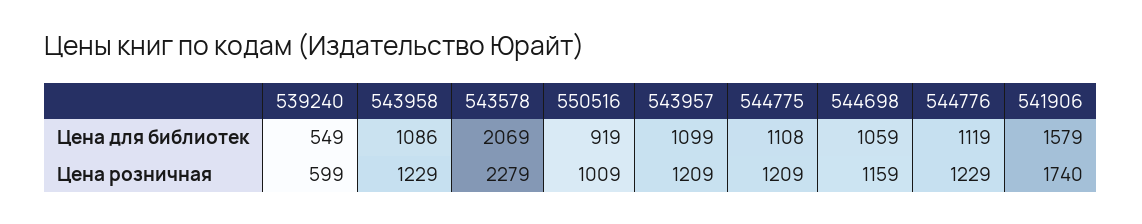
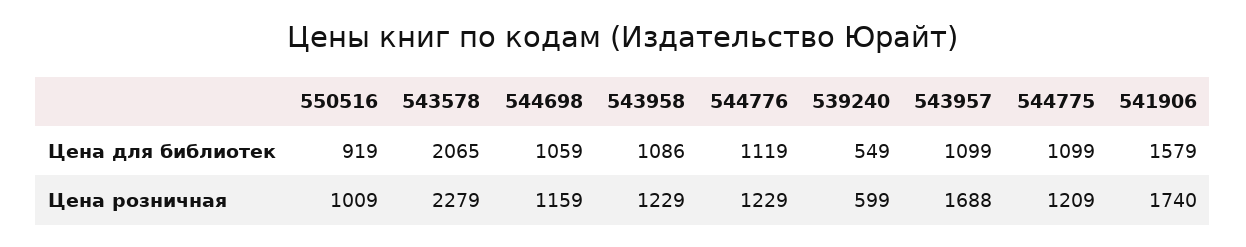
  {
    "539240": {
      "Цена для библиотек": 549,
      "Цена розничная": 599
    },
    "543958": {
      "Цена для библиотек": 1086,
      "Цена розничная": 1229
    },
    "543578": {
-     "Цена для библиотек": 2069,
+     "Цена для библиотек": 2065,
      "Цена розничная": 2279
    },
    "550516": {
      "Цена для библиотек": 919,
      "Цена розничная": 1009
    },
    "543957": {
      "Цена для библиотек": 1099,
-     "Цена розничная": 1209
+     "Цена розничная": 1688
    },
    "544775": {
-     "Цена для библиотек": 1108,
+     "Цена для библиотек": 1099,
      "Цена розничная": 1209
    },
    "544698": {
      "Цена для библиотек": 1059,
      "Цена розничная": 1159
    },
    "544776": {
      "Цена для библиотек": 1119,
      "Цена розничная": 1229
    },
    "541906": {
      "Цена для библиотек": 1579,
      "Цена розничная": 1740
    }
  }

